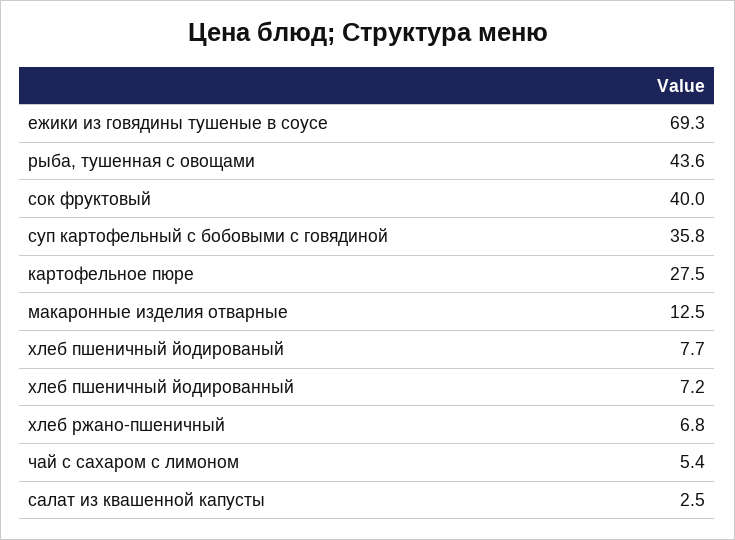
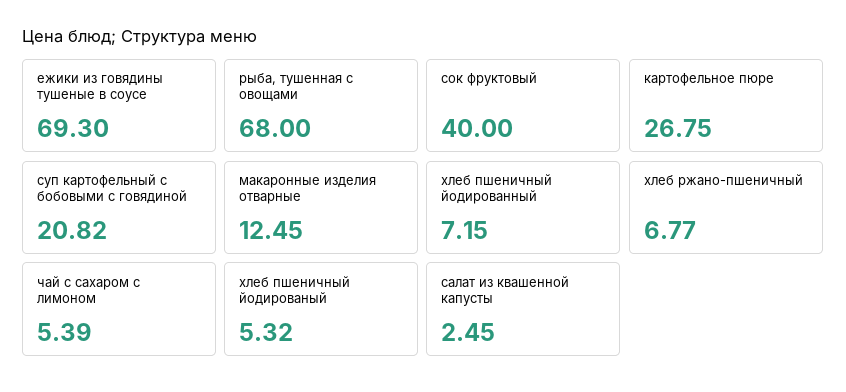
  {
    "ежики из говядины тушеные в соусе": 69.3,
-   "рыба, тушенная с овощами": 43.6,
+   "рыба, тушенная с овощами": 68,
    "сок фруктовый": 40,
-   "суп картофельный с бобовыми с говядиной": 35.8,
+   "суп картофельный с бобовыми с говядиной": 20.82,
-   "картофельное пюре": 27.5,
+   "картофельное пюре": 26.75,
    "макаронные изделия отварные": 12.45,
-   "хлеб пшеничный йодированый": 7.7,
+   "хлеб пшеничный йодированый": 5.32,
    "хлеб пшеничный йодированный": 7.15,
    "хлеб ржано-пшеничный": 6.77,
    "чай с сахаром с лимоном": 5.39,
    "салат из квашенной капусты": 2.45
  }

